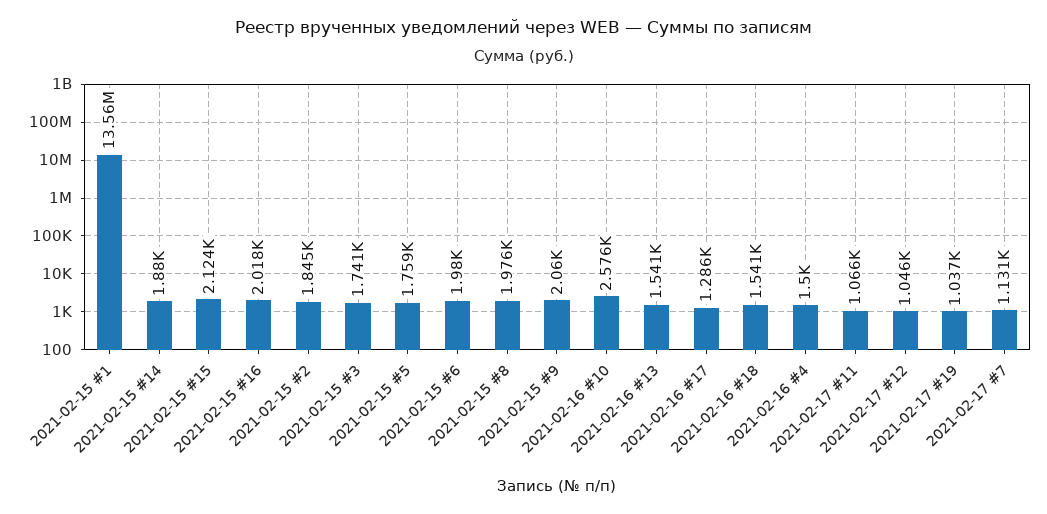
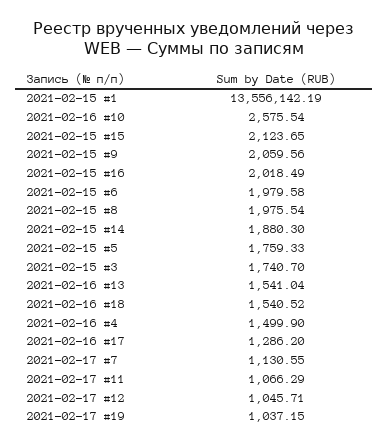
  {
    "2021-02-15 #1": 13556142.19,
    "2021-02-15 #14": 1880.3,
    "2021-02-15 #15": 2123.65,
    "2021-02-15 #16": 2018.49,
-   "2021-02-15 #2": 1845,
    "2021-02-15 #3": 1740.7,
    "2021-02-15 #5": 1759.33,
    "2021-02-15 #6": 1979.58,
    "2021-02-15 #8": 1975.54,
    "2021-02-15 #9": 2059.56,
    "2021-02-16 #10": 2575.54,
    "2021-02-16 #13": 1541.04,
    "2021-02-16 #17": 1286.2,
    "2021-02-16 #18": 1540.52,
    "2021-02-16 #4": 1499.9,
    "2021-02-17 #11": 1066.29,
    "2021-02-17 #12": 1045.71,
    "2021-02-17 #19": 1037.15,
    "2021-02-17 #7": 1130.55
  }

